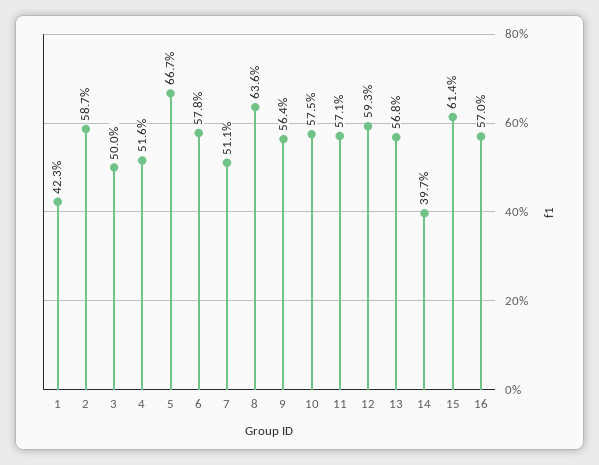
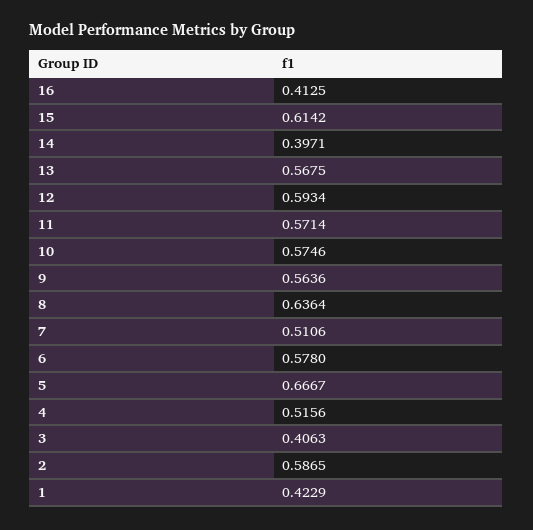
  {
    "1": 0.4229,
    "2": 0.5865,
-   "3": 0.5,
+   "3": 0.4063,
    "4": 0.5156,
    "5": 0.6667,
    "6": 0.578,
    "7": 0.5106,
    "8": 0.6364,
    "9": 0.5636,
    "10": 0.5746,
    "11": 0.5714,
    "12": 0.5934,
    "13": 0.5675,
    "14": 0.3971,
    "15": 0.6142,
-   "16": 0.57
+   "16": 0.4125
  }

